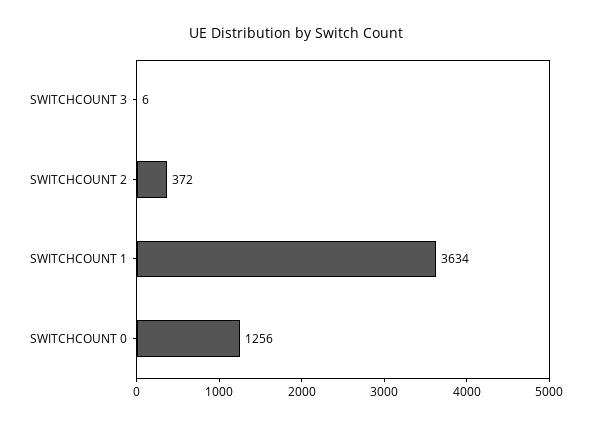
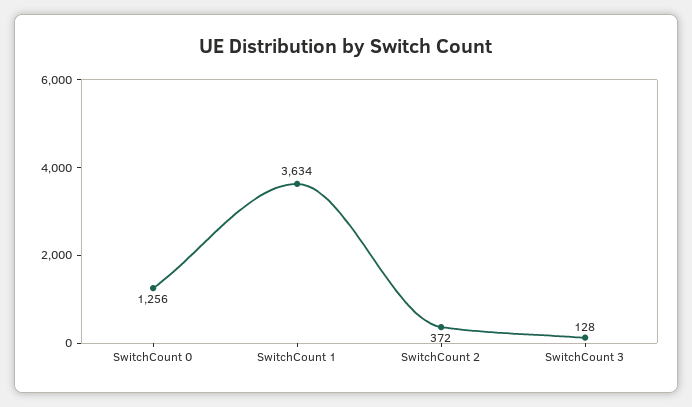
  {
-   "SWITCHCOUNT 3": 6,
+   "SWITCHCOUNT 3": 128,
    "SWITCHCOUNT 2": 372,
    "SWITCHCOUNT 1": 3634,
    "SWITCHCOUNT 0": 1256
  }

